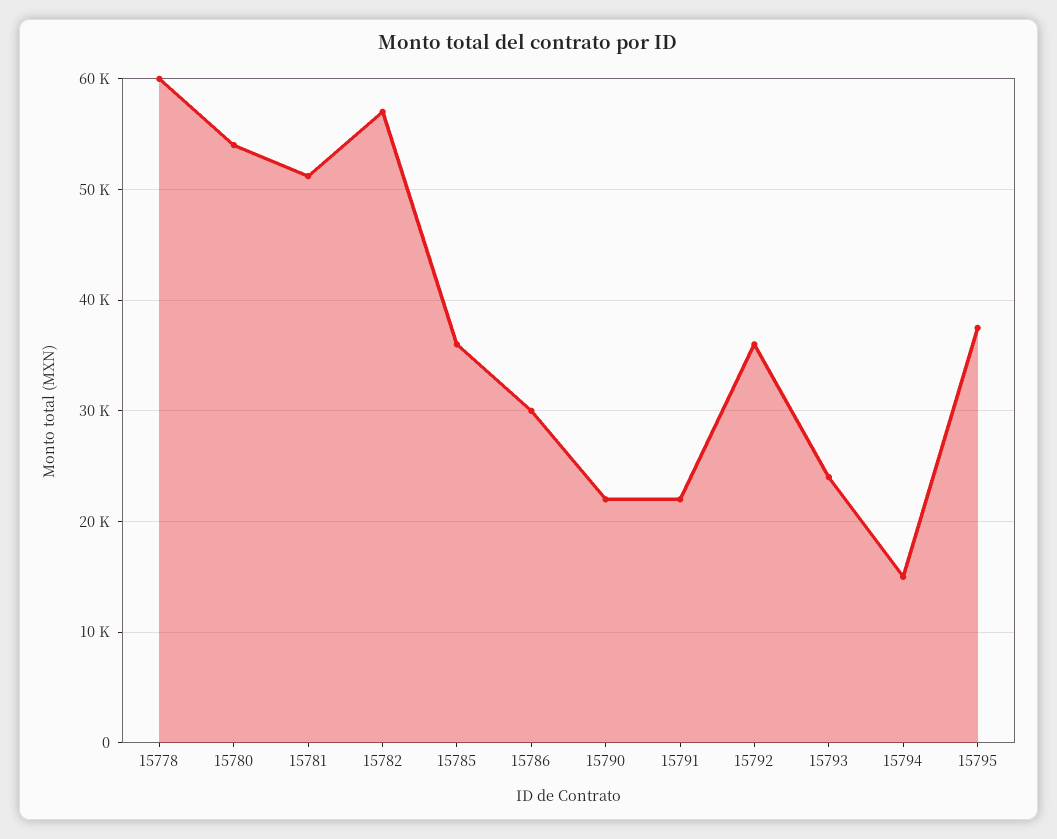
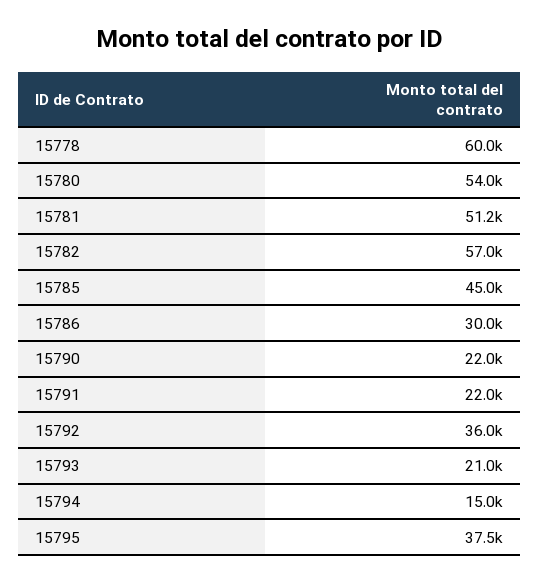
  {
    "15778": 60000,
    "15780": 54000,
    "15781": 51200,
    "15782": 57000,
-   "15785": 36000,
+   "15785": 45000,
    "15786": 30000,
    "15790": 22000,
    "15791": 22000,
    "15792": 36000,
-   "15793": 24000,
+   "15793": 21000,
    "15794": 15000,
    "15795": 37500
  }

